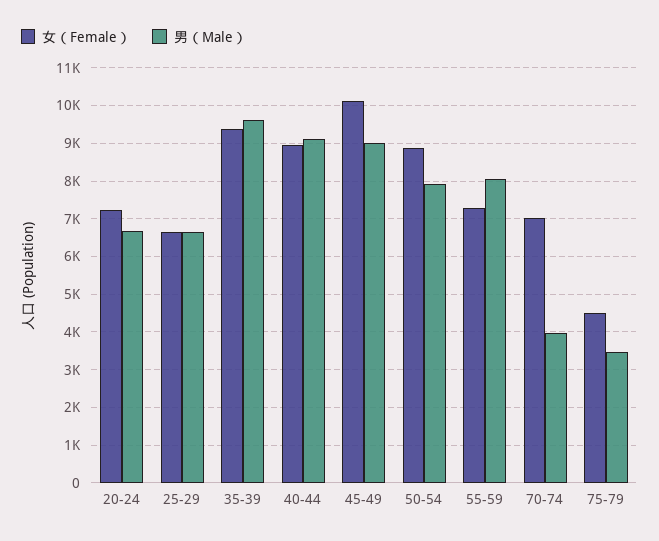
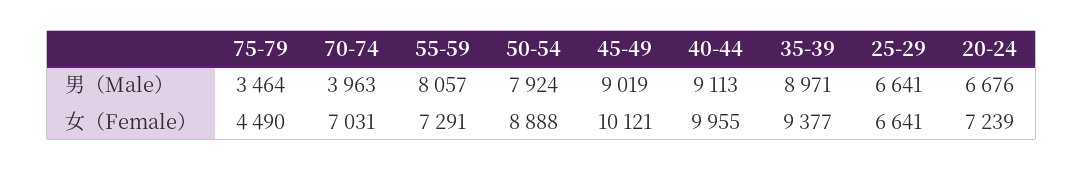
  {
    "女（Female）": {
      "20-24": 7239,
      "25-29": 6641,
      "35-39": 9377,
-     "40-44": 9000,
+     "40-44": 9955,
      "45-49": 10121,
      "50-54": 8888,
      "55-59": 7291,
      "70-74": 7031,
      "75-79": 4490
    },
    "男（Male）": {
      "20-24": 6676,
      "25-29": 6641,
-     "35-39": 9600,
+     "35-39": 8971,
      "40-44": 9113,
      "45-49": 9019,
      "50-54": 7924,
      "55-59": 8057,
      "70-74": 3963,
      "75-79": 3464
    }
  }

